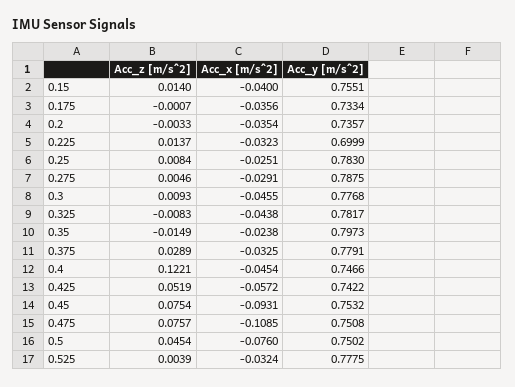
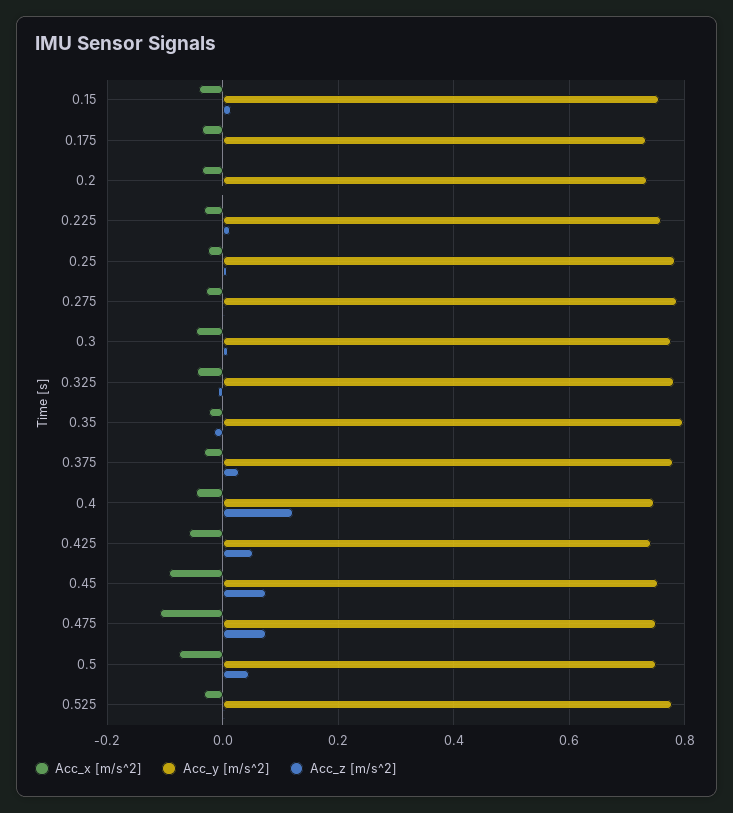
  {
    "Acc_z [m/s^2]": {
      "0.15": 0.014,
      "0.175": -0.0007,
      "0.2": -0.0033,
      "0.225": 0.0137,
      "0.25": 0.0084,
      "0.275": 0.0046,
      "0.3": 0.0093,
      "0.325": -0.0083,
      "0.35": -0.0149,
      "0.375": 0.0289,
      "0.4": 0.1221,
      "0.425": 0.0519,
      "0.45": 0.0754,
      "0.475": 0.0757,
      "0.5": 0.0454,
      "0.525": 0.0039
    },
    "Acc_x [m/s^2]": {
      "0.15": -0.04,
      "0.175": -0.0356,
      "0.2": -0.0354,
      "0.225": -0.0323,
      "0.25": -0.0251,
      "0.275": -0.0291,
      "0.3": -0.0455,
      "0.325": -0.0438,
      "0.35": -0.0238,
      "0.375": -0.0325,
      "0.4": -0.0454,
      "0.425": -0.0572,
      "0.45": -0.0931,
      "0.475": -0.1085,
      "0.5": -0.076,
      "0.525": -0.0324
    },
    "Acc_y [m/s^2]": {
      "0.15": 0.7551,
      "0.175": 0.7334,
      "0.2": 0.7357,
-     "0.225": 0.6999,
+     "0.225": 0.76,
      "0.25": 0.783,
      "0.275": 0.7875,
      "0.3": 0.7768,
      "0.325": 0.7817,
      "0.35": 0.7973,
      "0.375": 0.7791,
      "0.4": 0.7466,
      "0.425": 0.7422,
      "0.45": 0.7532,
      "0.475": 0.7508,
      "0.5": 0.7502,
      "0.525": 0.7775
    }
  }

